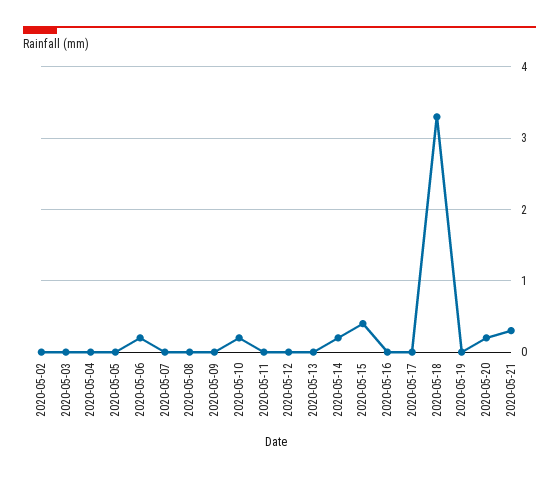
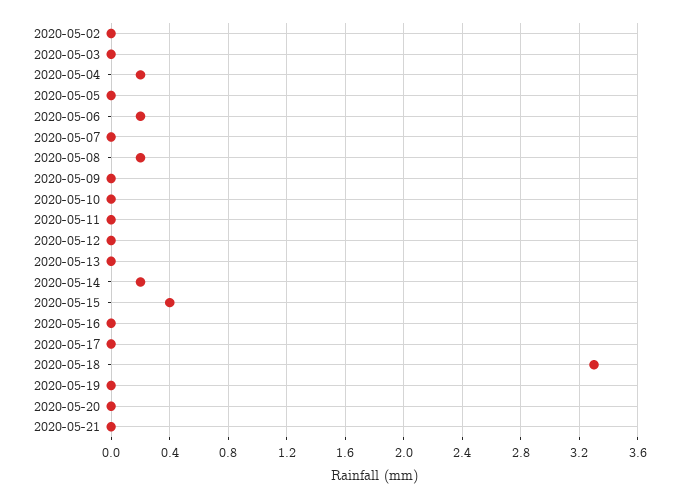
  {
    "2020-05-02": 0,
    "2020-05-03": 0,
-   "2020-05-04": 0,
+   "2020-05-04": 0.2,
    "2020-05-05": 0,
    "2020-05-06": 0.2,
    "2020-05-07": 0,
-   "2020-05-08": 0,
+   "2020-05-08": 0.2,
    "2020-05-09": 0,
-   "2020-05-10": 0.2,
+   "2020-05-10": 0,
    "2020-05-11": 0,
    "2020-05-12": 0,
    "2020-05-13": 0,
    "2020-05-14": 0.2,
    "2020-05-15": 0.4,
    "2020-05-16": 0,
    "2020-05-17": 0,
    "2020-05-18": 3.3,
    "2020-05-19": 0,
-   "2020-05-20": 0.2,
+   "2020-05-20": 0,
-   "2020-05-21": 0.3
+   "2020-05-21": 0
  }

